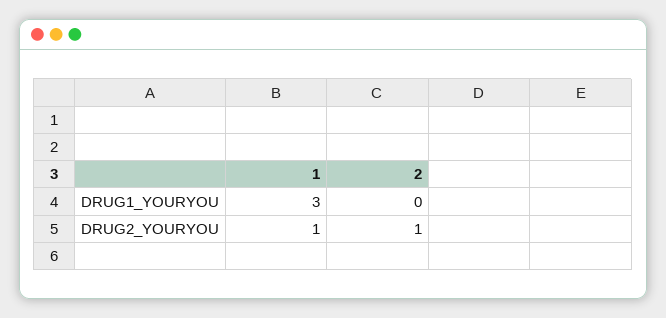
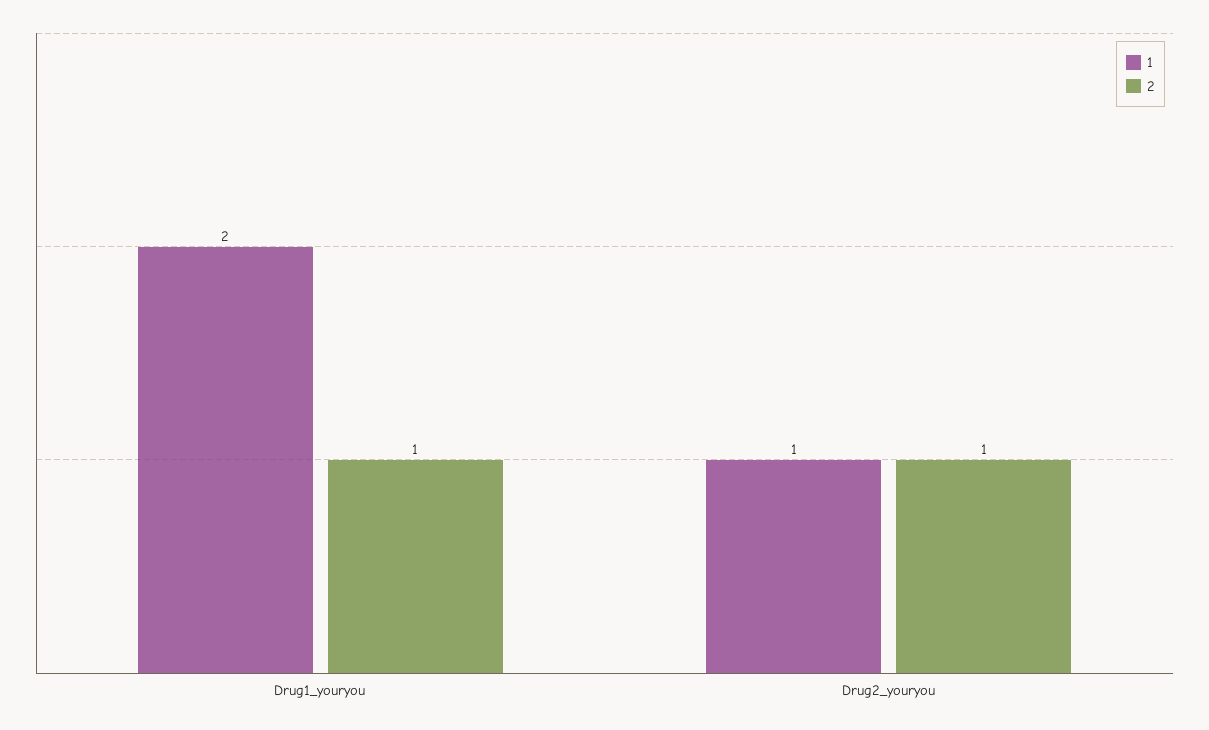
  {
    "1": {
-     "DRUG1_YOURYOU": 3,
+     "DRUG1_YOURYOU": 2,
      "DRUG2_YOURYOU": 1
    },
    "2": {
-     "DRUG1_YOURYOU": 0,
+     "DRUG1_YOURYOU": 1,
      "DRUG2_YOURYOU": 1
    }
  }

